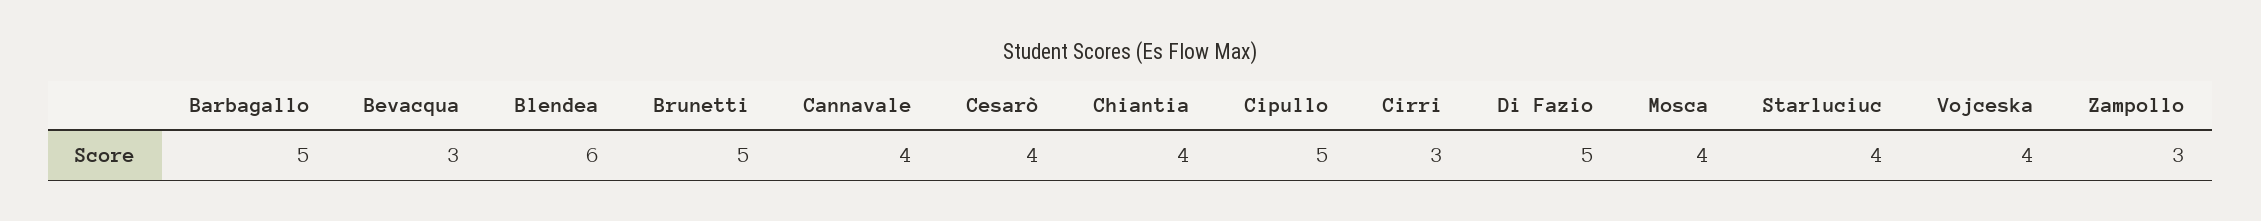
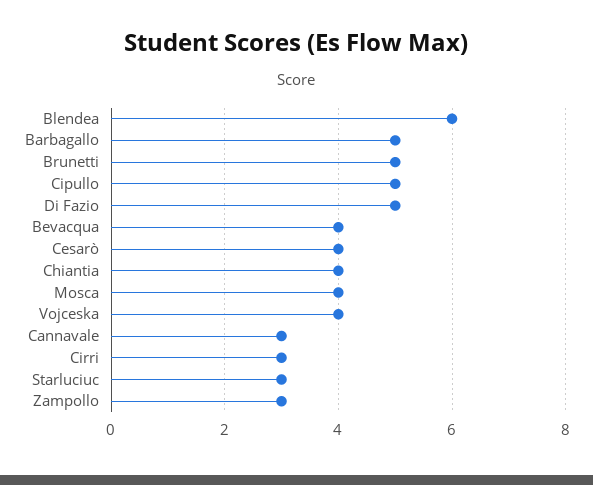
  {
    "Barbagallo": 5,
-   "Bevacqua": 3,
+   "Bevacqua": 4,
    "Blendea": 6,
    "Brunetti": 5,
-   "Cannavale": 4,
+   "Cannavale": 3,
    "Cesarò": 4,
    "Chiantia": 4,
    "Cipullo": 5,
    "Cirri": 3,
    "Di Fazio": 5,
    "Mosca": 4,
-   "Starluciuc": 4,
+   "Starluciuc": 3,
    "Vojceska": 4,
    "Zampollo": 3
  }

